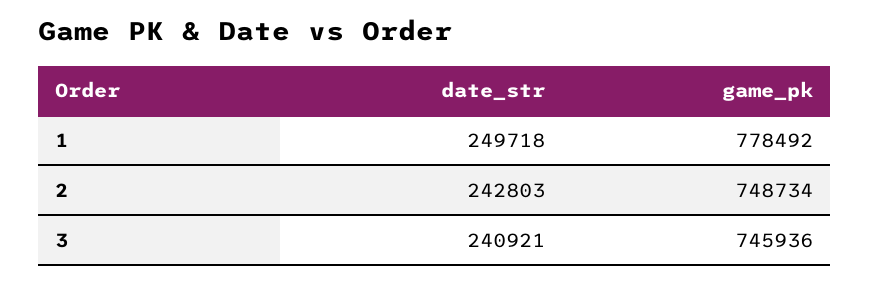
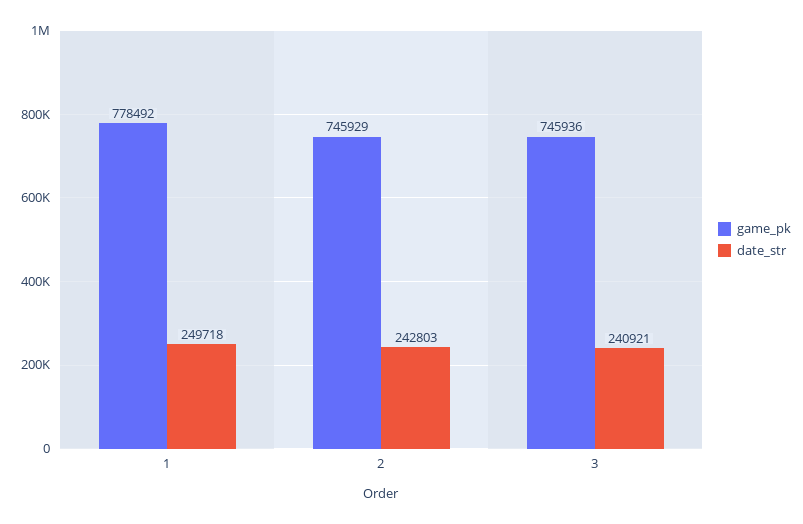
  {
    "date_str": {
      "1": 249718,
      "2": 242803,
      "3": 240921
    },
    "game_pk": {
      "1": 778492,
-     "2": 748734,
+     "2": 745929,
      "3": 745936
    }
  }

